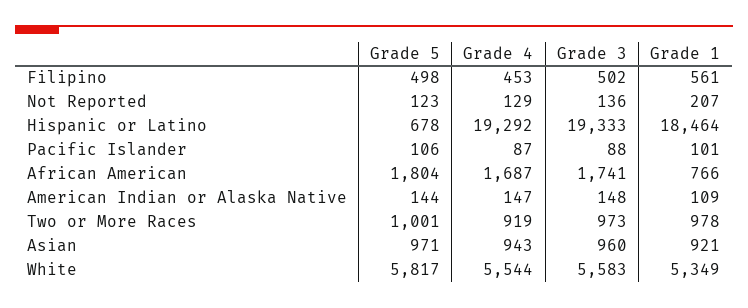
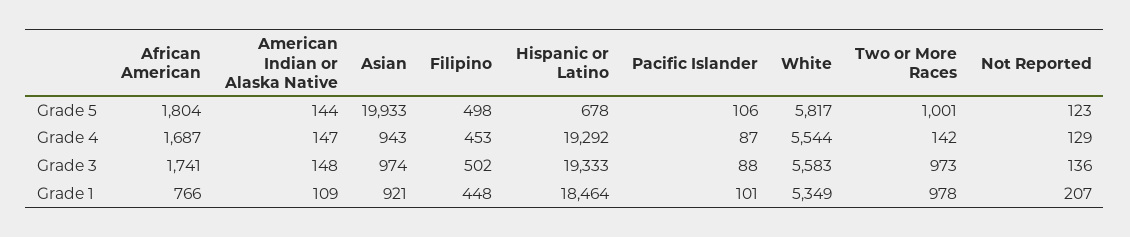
  {
    "Grade 5": {
      "Filipino": 498,
      "Not Reported": 123,
      "Hispanic or Latino": 678,
      "Pacific Islander": 106,
      "African American": 1804,
      "American Indian or Alaska Native": 144,
      "Two or More Races": 1001,
-     "Asian": 971,
+     "Asian": 19933,
      "White": 5817
    },
    "Grade 4": {
      "Filipino": 453,
      "Not Reported": 129,
      "Hispanic or Latino": 19292,
      "Pacific Islander": 87,
      "African American": 1687,
      "American Indian or Alaska Native": 147,
-     "Two or More Races": 919,
+     "Two or More Races": 142,
      "Asian": 943,
      "White": 5544
    },
    "Grade 3": {
      "Filipino": 502,
      "Not Reported": 136,
      "Hispanic or Latino": 19333,
      "Pacific Islander": 88,
      "African American": 1741,
      "American Indian or Alaska Native": 148,
      "Two or More Races": 973,
-     "Asian": 960,
+     "Asian": 974,
      "White": 5583
    },
    "Grade 1": {
-     "Filipino": 561,
+     "Filipino": 448,
      "Not Reported": 207,
      "Hispanic or Latino": 18464,
      "Pacific Islander": 101,
      "African American": 766,
      "American Indian or Alaska Native": 109,
      "Two or More Races": 978,
      "Asian": 921,
      "White": 5349
    }
  }

